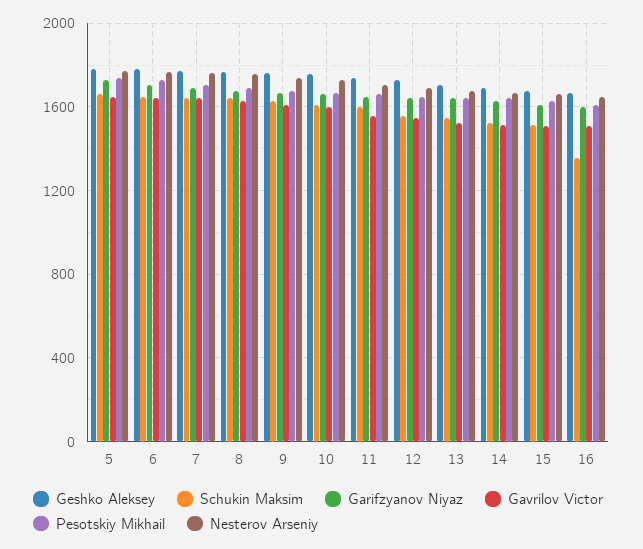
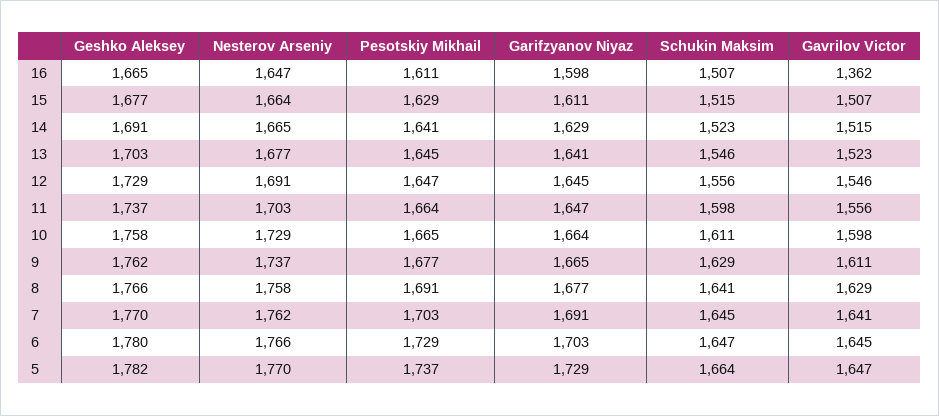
  {
    "Geshko Aleksey": {
      "5": 1782,
      "6": 1780,
      "7": 1770,
      "8": 1766,
      "9": 1762,
      "10": 1758,
      "11": 1737,
      "12": 1729,
      "13": 1703,
      "14": 1691,
      "15": 1677,
      "16": 1665
    },
    "Schukin Maksim": {
      "5": 1664,
      "6": 1647,
      "7": 1645,
      "8": 1641,
      "9": 1629,
      "10": 1611,
      "11": 1598,
      "12": 1556,
      "13": 1546,
      "14": 1523,
      "15": 1515,
-     "16": 1350
+     "16": 1507
    },
    "Garifzyanov Niyaz": {
      "5": 1729,
      "6": 1703,
      "7": 1691,
      "8": 1677,
      "9": 1665,
      "10": 1664,
      "11": 1647,
      "12": 1645,
      "13": 1641,
      "14": 1629,
      "15": 1611,
      "16": 1598
    },
    "Gavrilov Victor": {
      "5": 1647,
      "6": 1645,
      "7": 1641,
      "8": 1629,
      "9": 1611,
      "10": 1598,
      "11": 1556,
      "12": 1546,
      "13": 1523,
      "14": 1515,
      "15": 1507,
-     "16": 1500
+     "16": 1362
    },
    "Pesotskiy Mikhail": {
      "5": 1737,
      "6": 1729,
      "7": 1703,
      "8": 1691,
      "9": 1677,
      "10": 1665,
      "11": 1664,
      "12": 1647,
      "13": 1645,
      "14": 1641,
      "15": 1629,
      "16": 1611
    },
    "Nesterov Arseniy": {
      "5": 1770,
      "6": 1766,
      "7": 1762,
      "8": 1758,
      "9": 1737,
      "10": 1729,
      "11": 1703,
      "12": 1691,
      "13": 1677,
      "14": 1665,
      "15": 1664,
      "16": 1647
    }
  }

